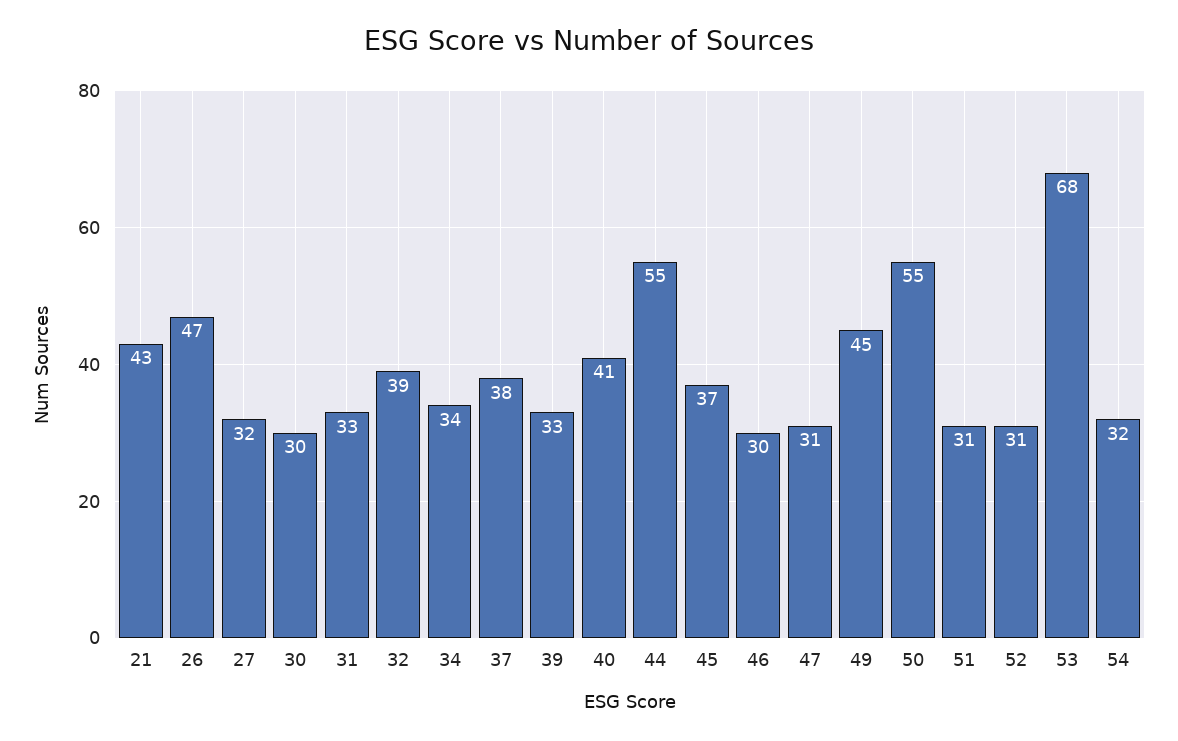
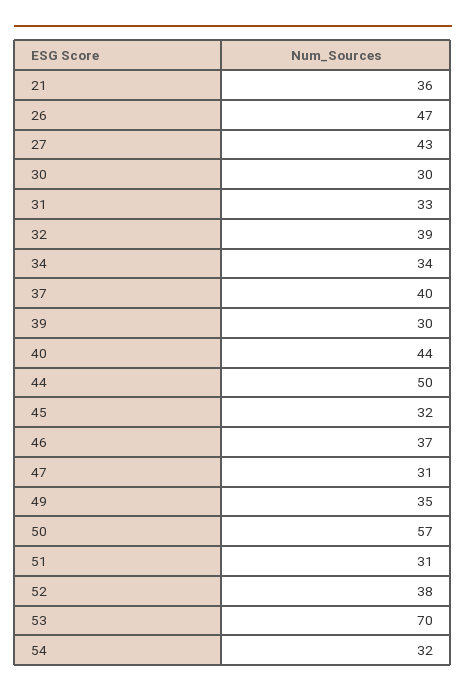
  {
-   "21": 43,
+   "21": 36,
    "26": 47,
-   "27": 32,
+   "27": 43,
    "30": 30,
    "31": 33,
    "32": 39,
    "34": 34,
-   "37": 38,
+   "37": 40,
-   "39": 33,
+   "39": 30,
-   "40": 41,
+   "40": 44,
-   "44": 55,
+   "44": 50,
-   "45": 37,
+   "45": 32,
-   "46": 30,
+   "46": 37,
    "47": 31,
-   "49": 45,
+   "49": 35,
-   "50": 55,
+   "50": 57,
    "51": 31,
-   "52": 31,
+   "52": 38,
-   "53": 68,
+   "53": 70,
    "54": 32
  }

